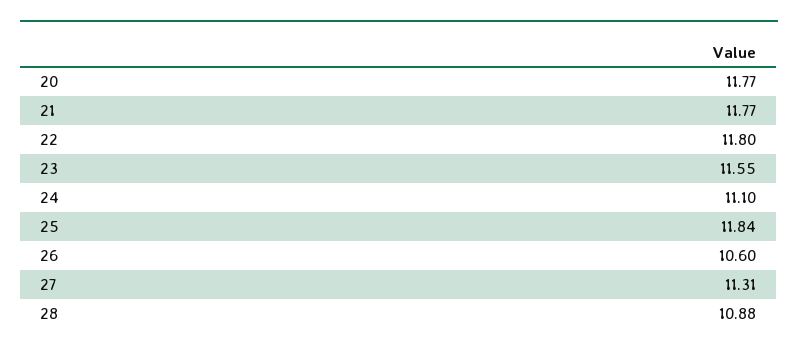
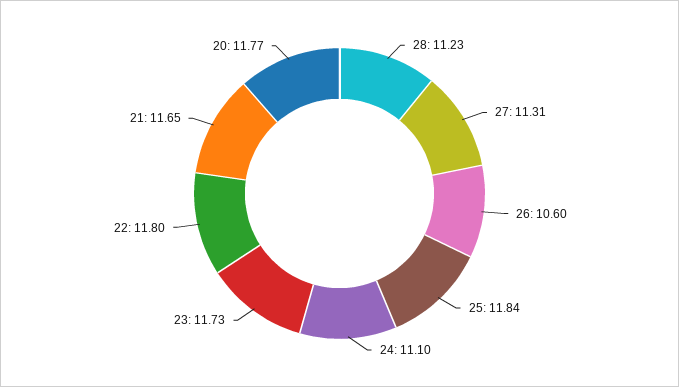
  {
    "20": 11.77,
-   "21": 11.77,
+   "21": 11.65,
    "22": 11.8,
-   "23": 11.55,
+   "23": 11.73,
    "24": 11.1,
    "25": 11.84,
    "26": 10.6,
    "27": 11.31,
-   "28": 10.88
+   "28": 11.23
  }

